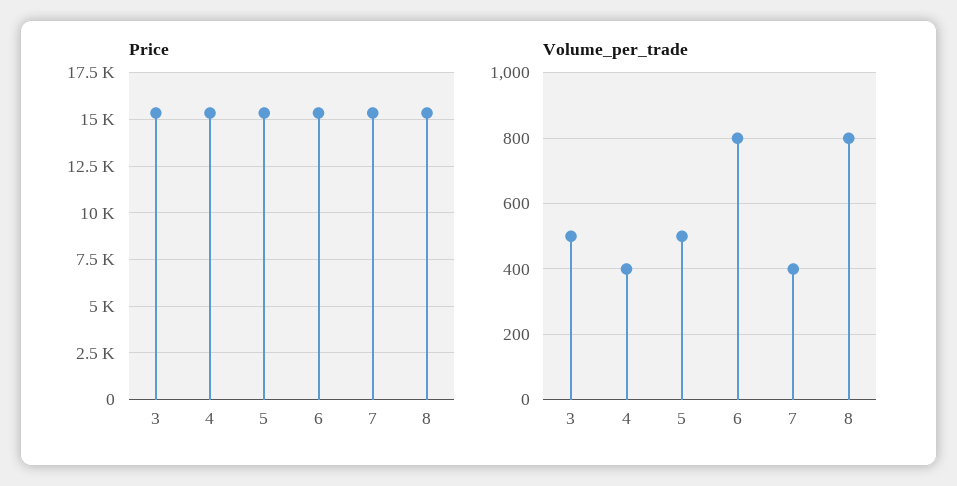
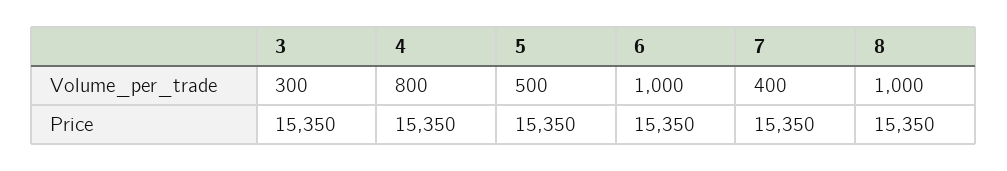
  {
    "Price": {
      "3": 15350,
      "4": 15350,
      "5": 15350,
      "6": 15350,
      "7": 15350,
      "8": 15350
    },
    "Volume_per_trade": {
-     "3": 500,
+     "3": 300,
-     "4": 400,
+     "4": 800,
      "5": 500,
-     "6": 800,
+     "6": 1000,
      "7": 400,
-     "8": 800
+     "8": 1000
    }
  }

